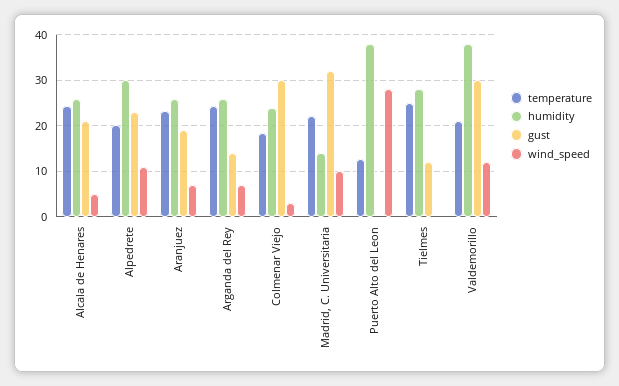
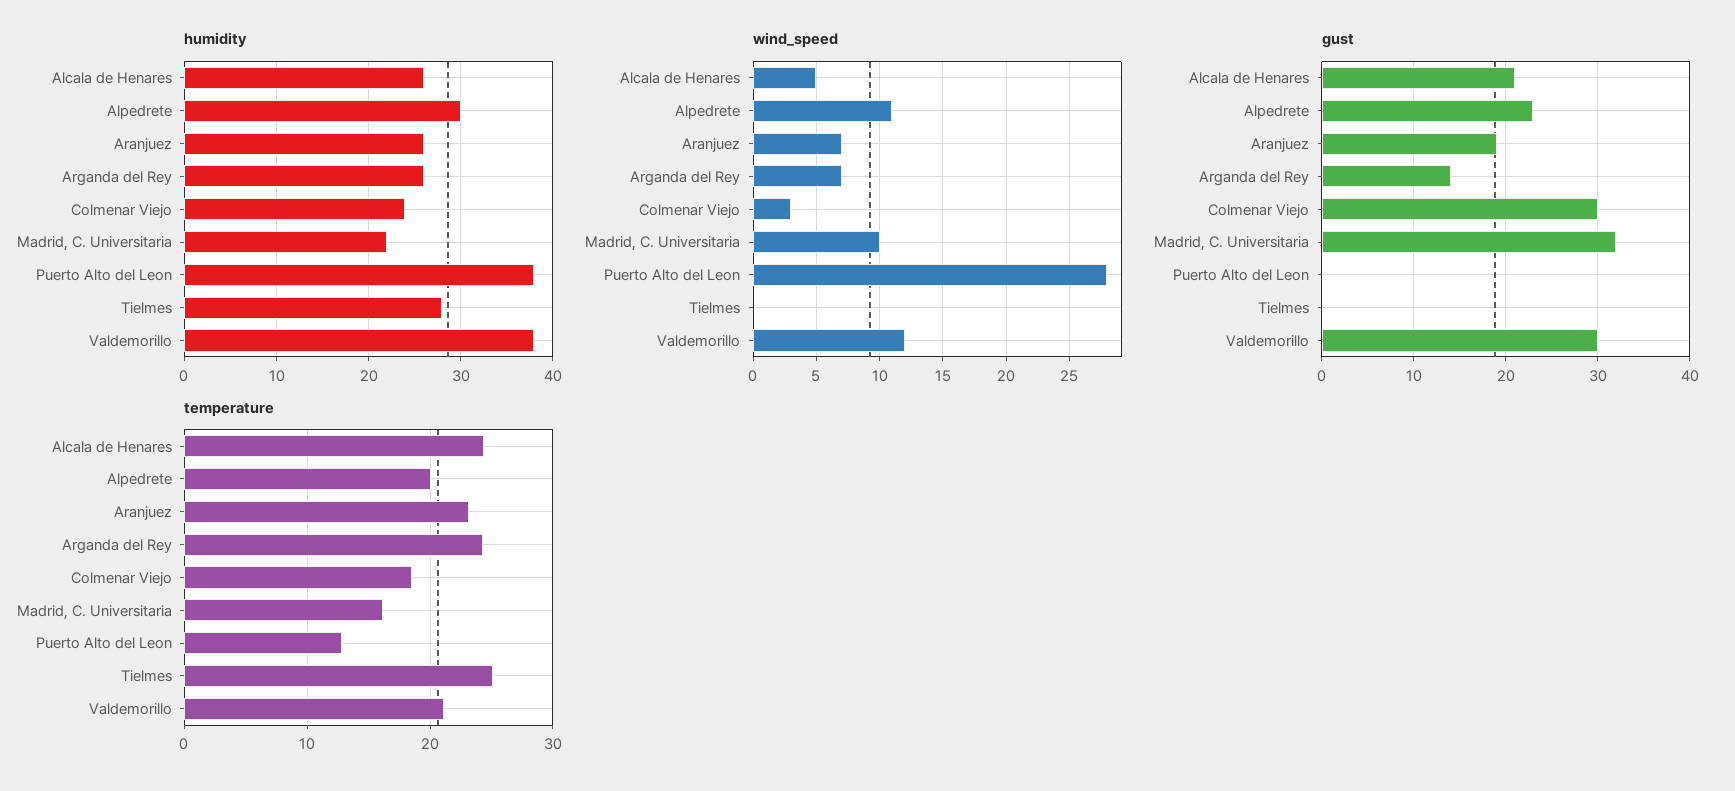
  {
    "temperature": {
      "Alcala de Henares": 24,
      "Alpedrete": 20,
      "Aranjuez": 23,
      "Arganda del Rey": 24,
      "Colmenar Viejo": 19,
-     "Madrid, C. Universitaria": 22,
+     "Madrid, C. Universitaria": 16,
      "Puerto Alto del Leon": 13,
      "Tielmes": 25,
      "Valdemorillo": 21
    },
    "humidity": {
      "Alcala de Henares": 26,
      "Alpedrete": 30,
      "Aranjuez": 26,
      "Arganda del Rey": 26,
      "Colmenar Viejo": 24,
-     "Madrid, C. Universitaria": 14,
+     "Madrid, C. Universitaria": 22,
      "Puerto Alto del Leon": 38,
      "Tielmes": 28,
      "Valdemorillo": 38
    },
    "gust": {
      "Alcala de Henares": 21,
      "Alpedrete": 23,
      "Aranjuez": 19,
      "Arganda del Rey": 14,
      "Colmenar Viejo": 30,
      "Madrid, C. Universitaria": 32,
      "Puerto Alto del Leon": 0,
-     "Tielmes": 12,
+     "Tielmes": 0,
      "Valdemorillo": 30
    },
    "wind_speed": {
      "Alcala de Henares": 5,
      "Alpedrete": 11,
      "Aranjuez": 7,
      "Arganda del Rey": 7,
      "Colmenar Viejo": 3,
      "Madrid, C. Universitaria": 10,
      "Puerto Alto del Leon": 28,
      "Tielmes": 0,
      "Valdemorillo": 12
    }
  }

